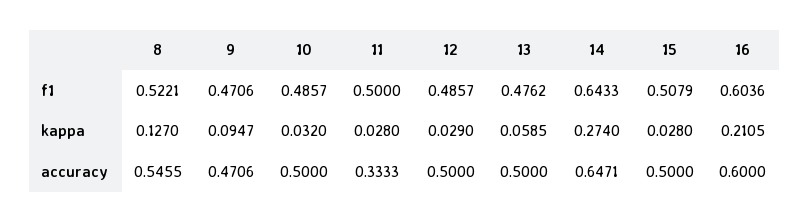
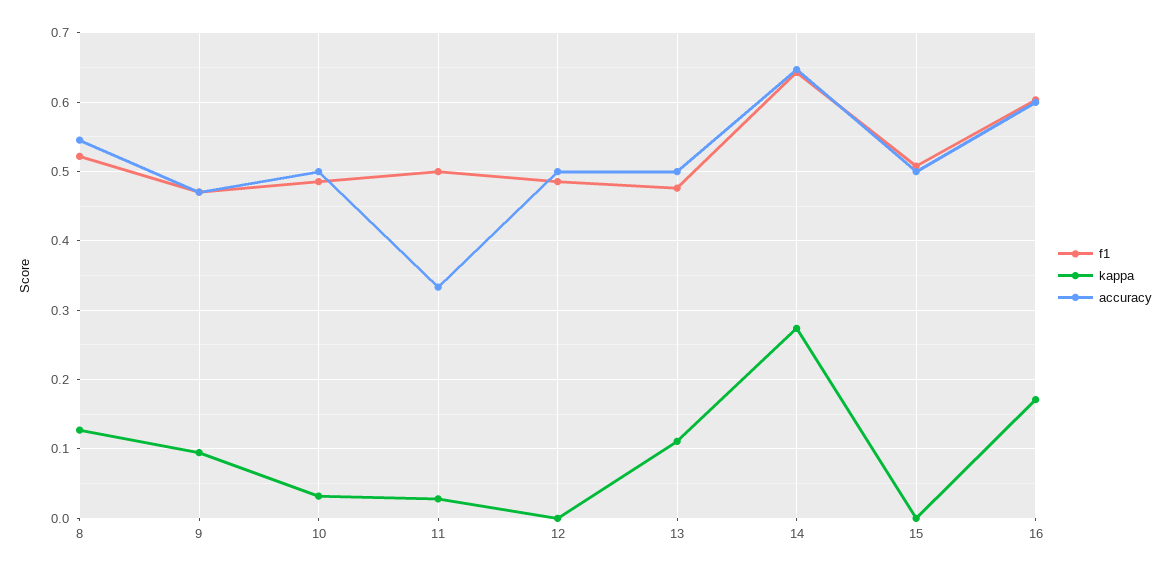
  {
    "f1": {
      "8": 0.5221,
      "9": 0.4706,
      "10": 0.4857,
      "11": 0.5,
      "12": 0.4857,
      "13": 0.4762,
      "14": 0.6433,
      "15": 0.5079,
      "16": 0.6036
    },
    "kappa": {
      "8": 0.127,
      "9": 0.0947,
      "10": 0.032,
      "11": 0.028,
-     "12": 0.029,
+     "12": 0,
-     "13": 0.0585,
+     "13": 0.11,
      "14": 0.274,
-     "15": 0.028,
+     "15": 0,
-     "16": 0.2105
+     "16": 0.17
    },
    "accuracy": {
      "8": 0.5455,
      "9": 0.4706,
      "10": 0.5,
      "11": 0.3333,
      "12": 0.5,
      "13": 0.5,
      "14": 0.6471,
      "15": 0.5,
      "16": 0.6
    }
  }

